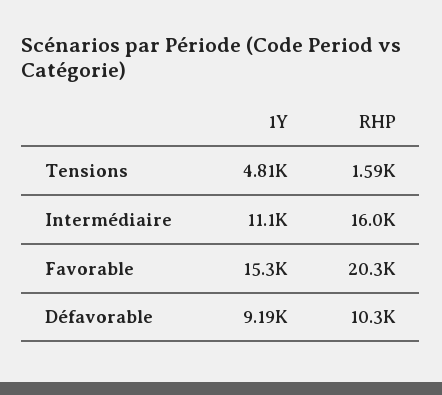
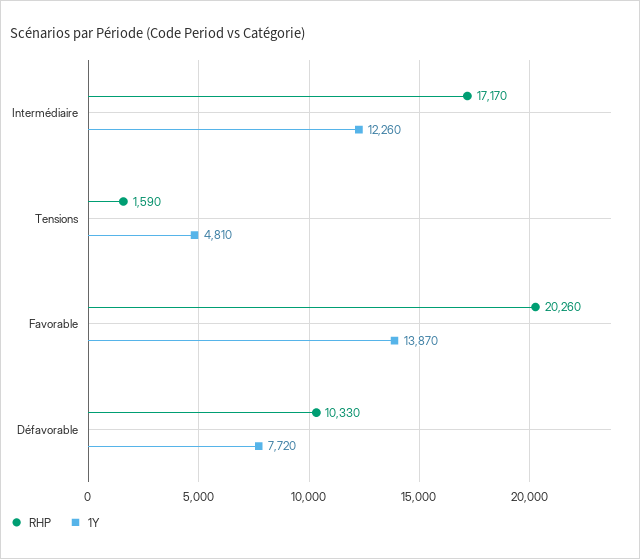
  {
    "1Y": {
      "Tensions": 4810,
-     "Intermédiaire": 11100,
+     "Intermédiaire": 12260,
-     "Favorable": 15300,
+     "Favorable": 13870,
-     "Défavorable": 9190
+     "Défavorable": 7720
    },
    "RHP": {
      "Tensions": 1590,
-     "Intermédiaire": 16000,
+     "Intermédiaire": 17170,
      "Favorable": 20260,
      "Défavorable": 10330
    }
  }

